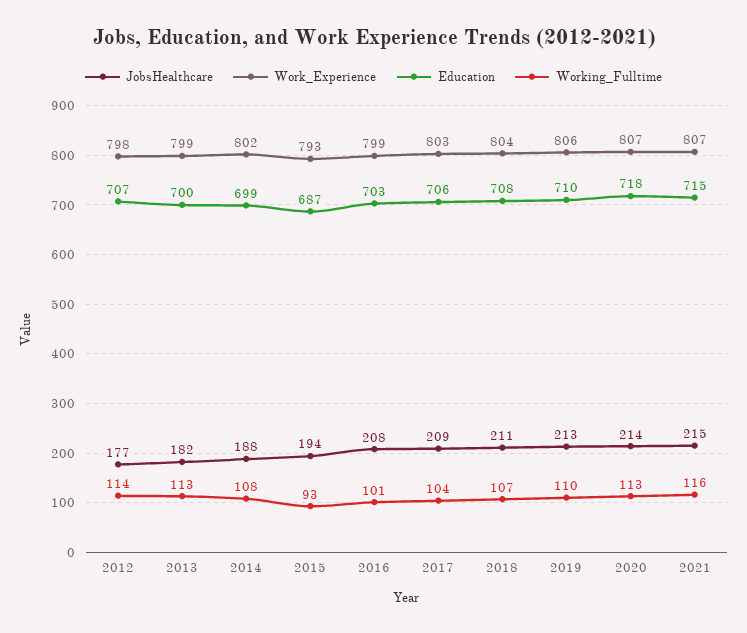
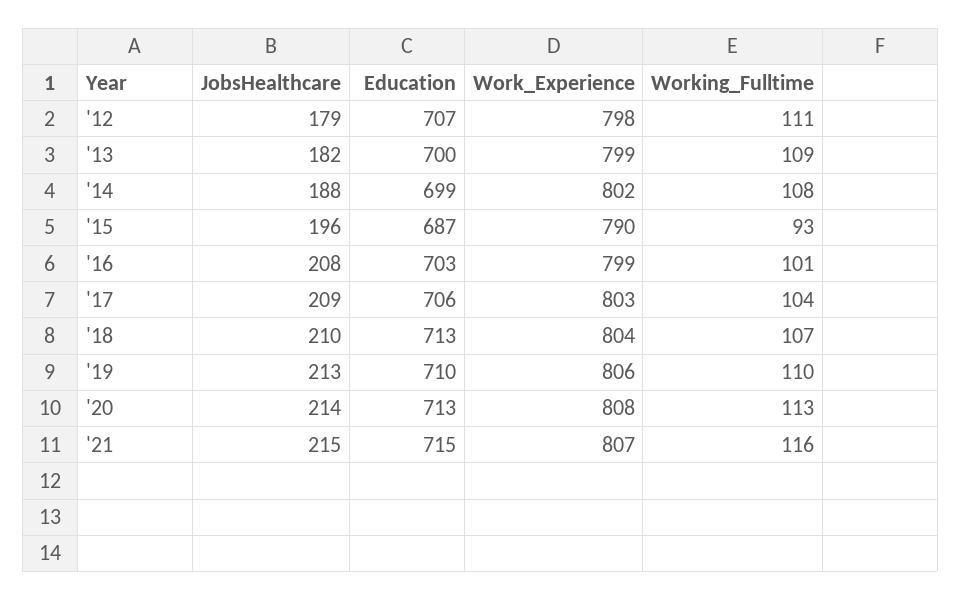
  {
    "JobsHealthcare": {
-     "2012": 177,
+     "2012": 179,
      "2013": 182,
      "2014": 188,
-     "2015": 194,
+     "2015": 196,
      "2016": 208,
      "2017": 209,
-     "2018": 211,
+     "2018": 210,
      "2019": 213,
      "2020": 214,
      "2021": 215
    },
    "Work_Experience": {
      "2012": 798,
      "2013": 799,
      "2014": 802,
-     "2015": 793,
+     "2015": 790,
      "2016": 799,
      "2017": 803,
      "2018": 804,
      "2019": 806,
-     "2020": 807,
+     "2020": 808,
      "2021": 807
    },
    "Education": {
      "2012": 707,
      "2013": 700,
      "2014": 699,
      "2015": 687,
      "2016": 703,
      "2017": 706,
-     "2018": 708,
+     "2018": 713,
      "2019": 710,
-     "2020": 718,
+     "2020": 713,
      "2021": 715
    },
    "Working_Fulltime": {
-     "2012": 114,
+     "2012": 111,
-     "2013": 113,
+     "2013": 109,
      "2014": 108,
      "2015": 93,
      "2016": 101,
      "2017": 104,
      "2018": 107,
      "2019": 110,
      "2020": 113,
      "2021": 116
    }
  }

